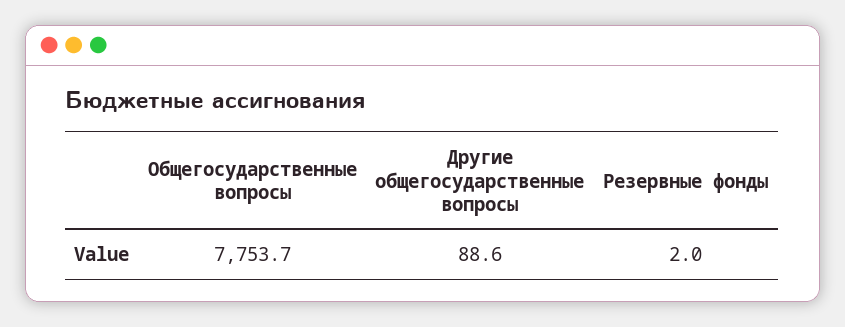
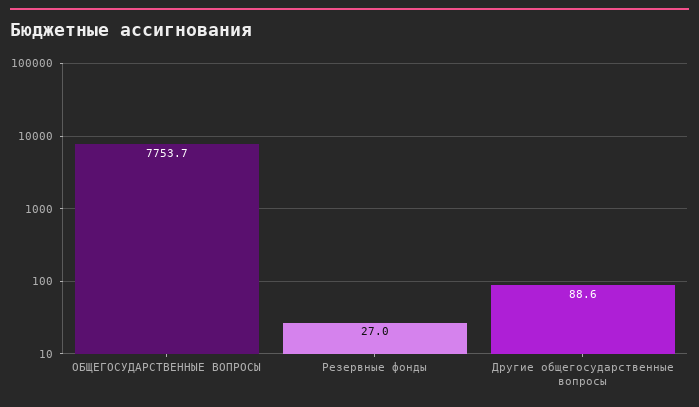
  {
    "Общегосударственные вопросы": 7753.7,
    "Другие общегосударственные вопросы": 88.6,
-   "Резервные фонды": 2
+   "Резервные фонды": 27
  }

